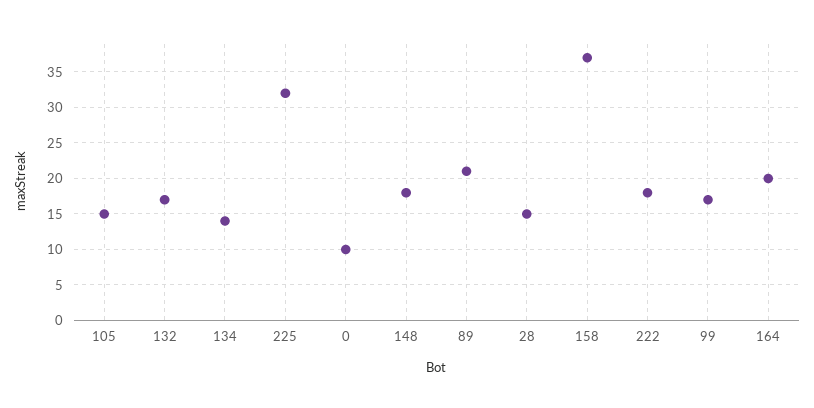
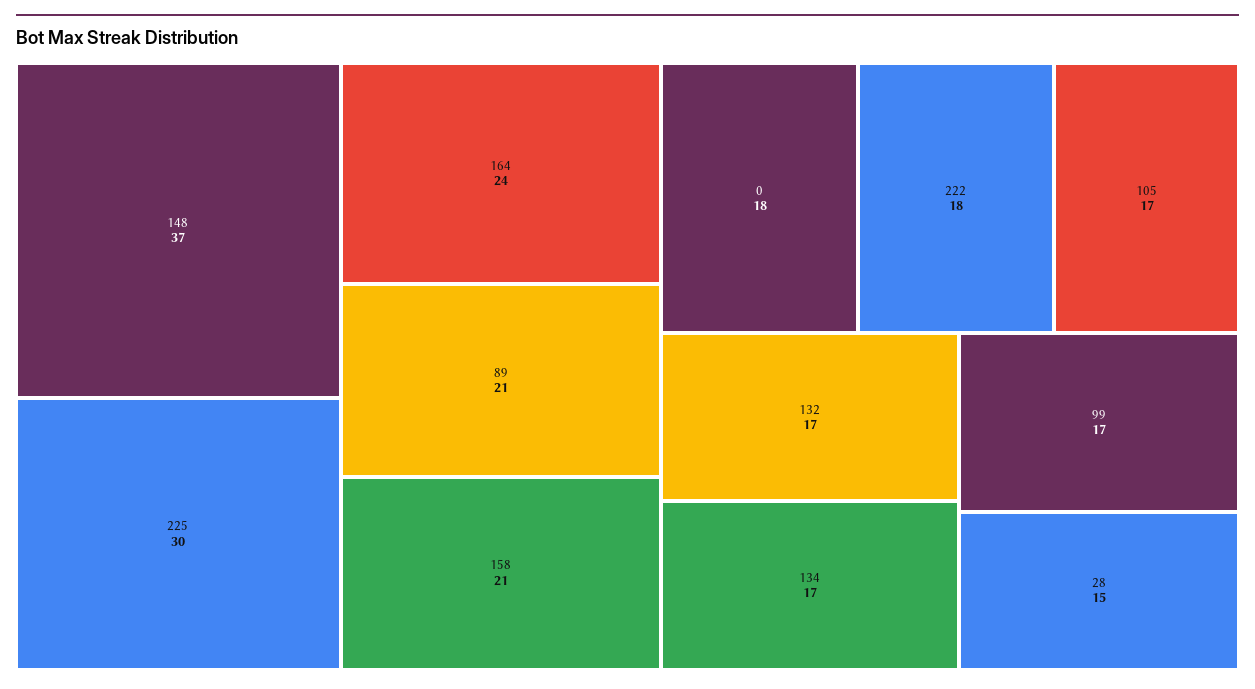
  {
-   "105": 15,
+   "105": 17,
    "132": 17,
-   "134": 14,
+   "134": 17,
-   "225": 32,
+   "225": 30,
-   "0": 10,
+   "0": 18,
-   "148": 18,
+   "148": 37,
    "89": 21,
    "28": 15,
-   "158": 37,
+   "158": 21,
    "222": 18,
    "99": 17,
-   "164": 20
+   "164": 24
  }

